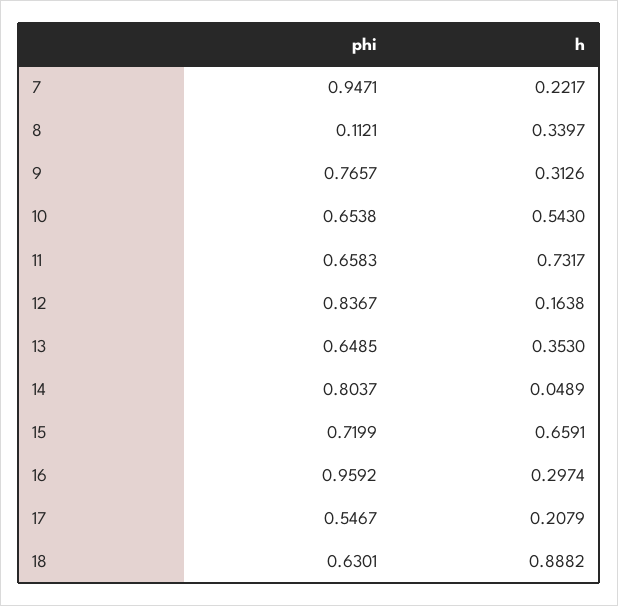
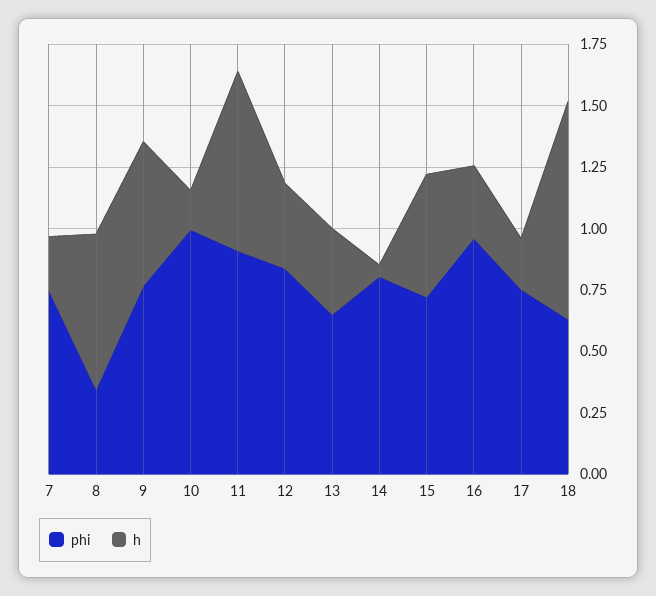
  {
    "phi": {
-     "7": 0.9471,
+     "7": 0.75,
-     "8": 0.1121,
+     "8": 0.35,
      "9": 0.7657,
-     "10": 0.6538,
+     "10": 1,
-     "11": 0.6583,
+     "11": 0.9,
      "12": 0.8367,
      "13": 0.6485,
      "14": 0.8037,
      "15": 0.7199,
      "16": 0.9592,
-     "17": 0.5467,
+     "17": 0.75,
      "18": 0.6301
    },
    "h": {
      "7": 0.2217,
-     "8": 0.3397,
+     "8": 0.65,
-     "9": 0.3126,
+     "9": 0.6,
-     "10": 0.543,
+     "10": 0.15,
      "11": 0.7317,
-     "12": 0.1638,
+     "12": 0.35,
      "13": 0.353,
      "14": 0.0489,
-     "15": 0.6591,
+     "15": 0.5,
      "16": 0.2974,
      "17": 0.2079,
      "18": 0.8882
    }
  }

